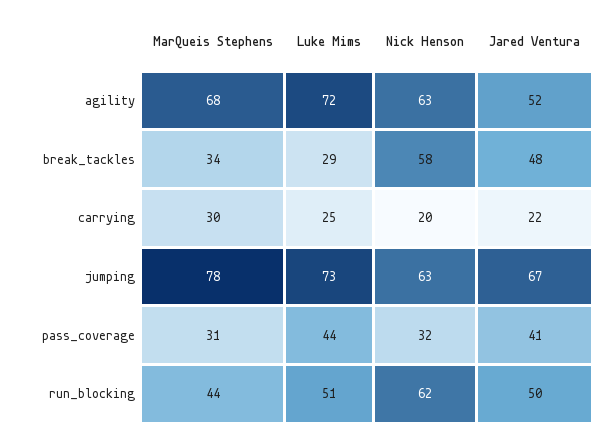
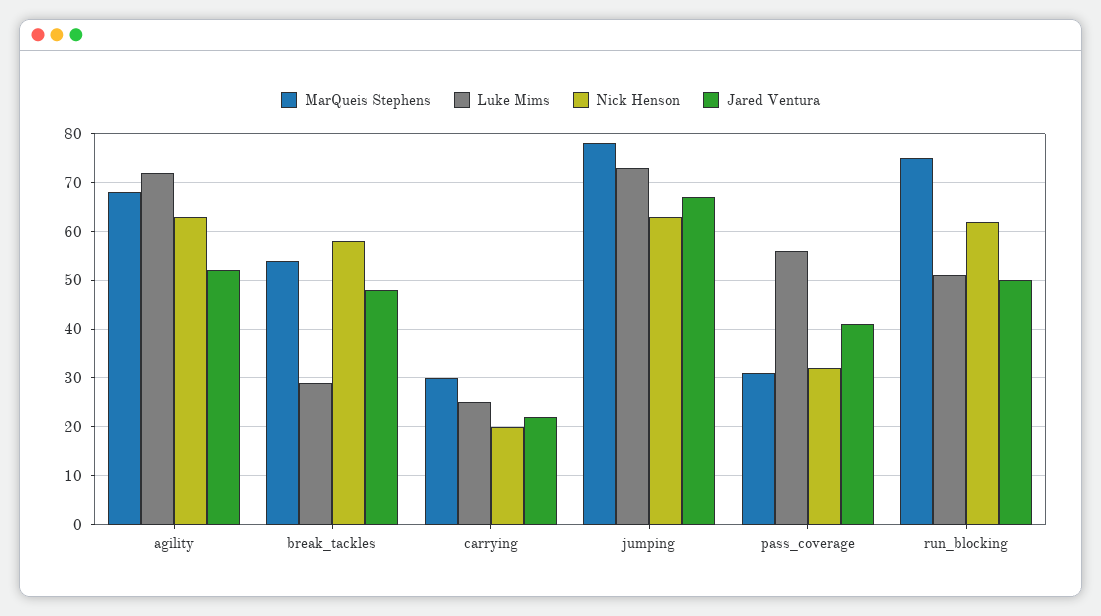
  {
    "MarQueis Stephens": {
      "agility": 68,
-     "break_tackles": 34,
+     "break_tackles": 55,
      "carrying": 30,
      "jumping": 78,
      "pass_coverage": 31,
-     "run_blocking": 44
+     "run_blocking": 75
    },
    "Luke Mims": {
      "agility": 72,
      "break_tackles": 29,
      "carrying": 25,
      "jumping": 73,
-     "pass_coverage": 44,
+     "pass_coverage": 55,
      "run_blocking": 51
    },
    "Nick Henson": {
      "agility": 63,
      "break_tackles": 58,
      "carrying": 20,
      "jumping": 63,
      "pass_coverage": 32,
      "run_blocking": 62
    },
    "Jared Ventura": {
      "agility": 52,
      "break_tackles": 48,
      "carrying": 22,
      "jumping": 67,
      "pass_coverage": 41,
      "run_blocking": 50
    }
  }

